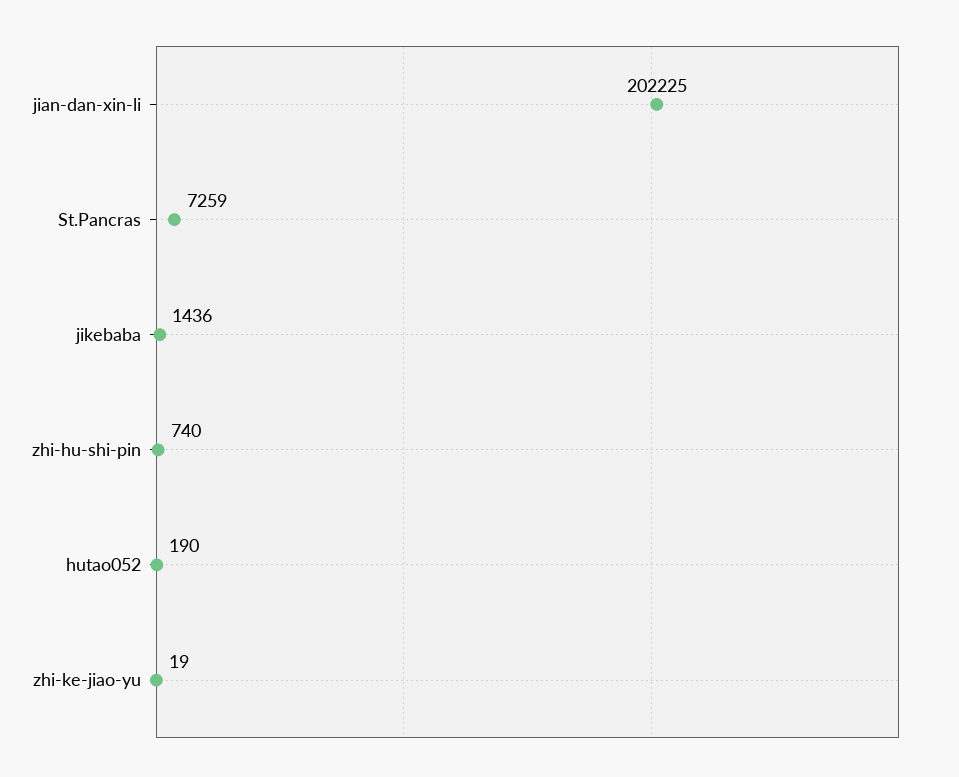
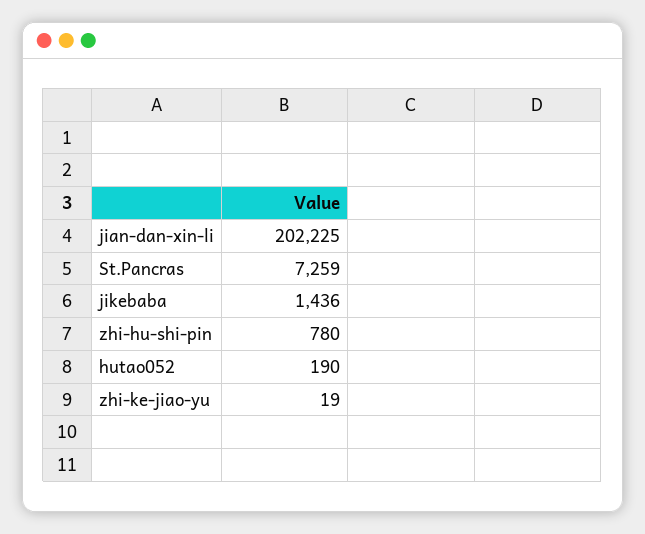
  {
    "jian-dan-xin-li": 202225,
    "St.Pancras": 7259,
    "jikebaba": 1436,
-   "zhi-hu-shi-pin": 740,
+   "zhi-hu-shi-pin": 780,
    "hutao052": 190,
    "zhi-ke-jiao-yu": 19
  }

